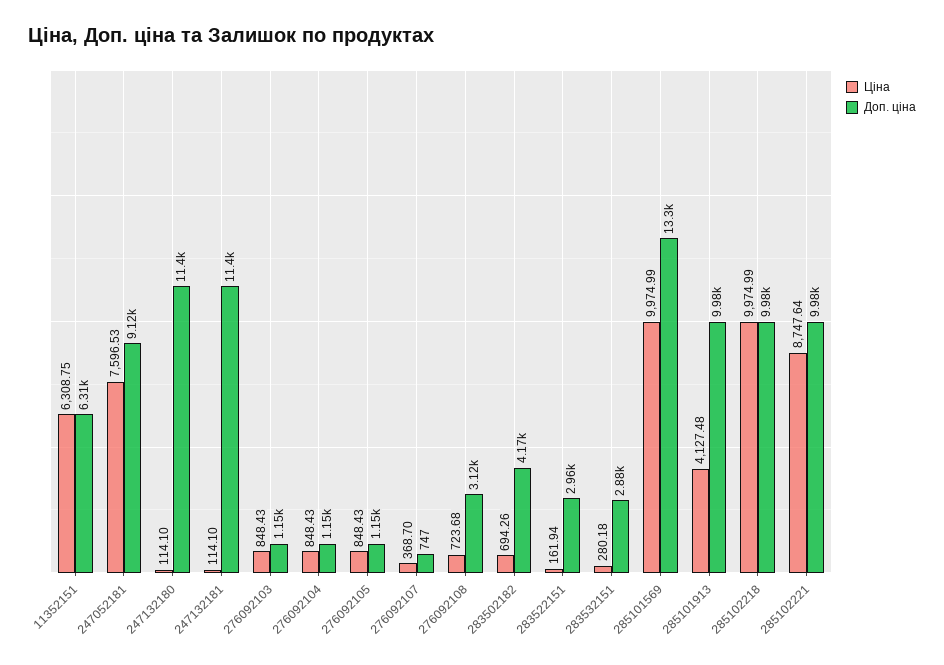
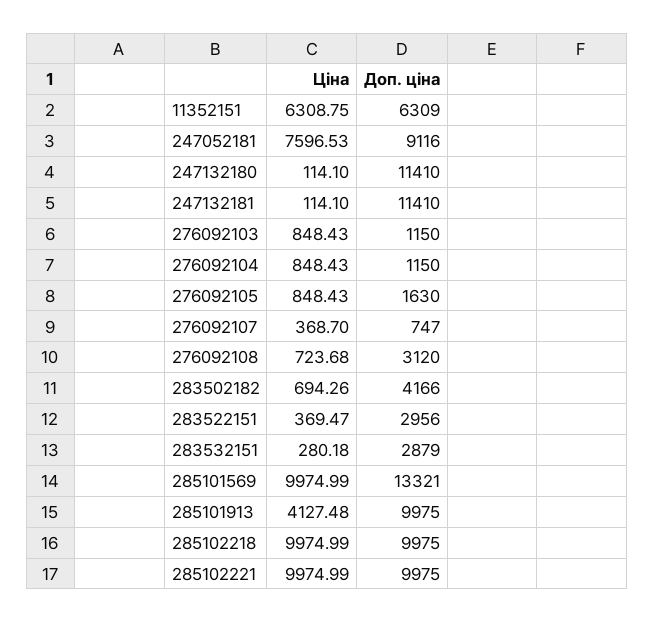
  {
    "Ціна": {
      "11352151": 6308.75,
      "247052181": 7596.53,
      "247132180": 114.1,
      "247132181": 114.1,
      "276092103": 848.43,
      "276092104": 848.43,
      "276092105": 848.43,
      "276092107": 368.7,
      "276092108": 723.68,
      "283502182": 694.26,
-     "283522151": 161.94,
+     "283522151": 369.47,
      "283532151": 280.18,
      "285101569": 9974.99,
      "285101913": 4127.48,
      "285102218": 9974.99,
-     "285102221": 8747.64
+     "285102221": 9974.99
    },
    "Доп. ціна": {
      "11352151": 6309,
      "247052181": 9116,
      "247132180": 11410,
      "247132181": 11410,
      "276092103": 1150,
      "276092104": 1150,
-     "276092105": 1150,
+     "276092105": 1630,
      "276092107": 747,
      "276092108": 3120,
      "283502182": 4166,
      "283522151": 2956,
      "283532151": 2879,
      "285101569": 13321,
      "285101913": 9975,
      "285102218": 9975,
      "285102221": 9975
    }
  }

